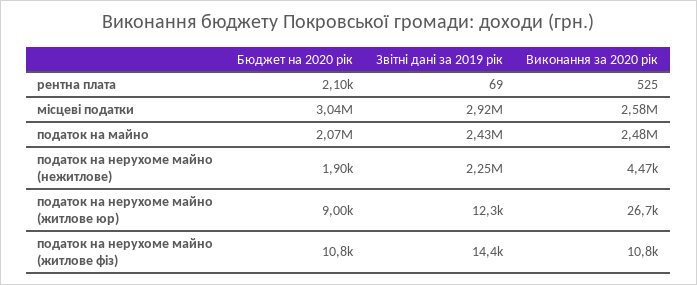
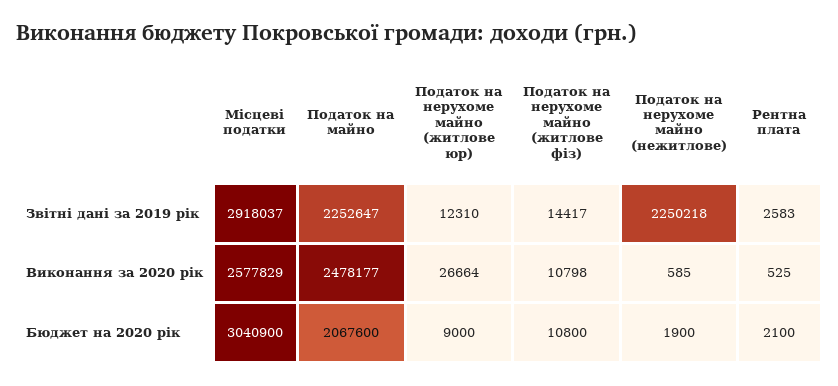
  {
    "Бюджет на 2020 рік": {
      "рентна плата": 2100,
      "місцеві податки": 3040900,
      "податок на майно": 2067600,
      "податок на нерухоме майно (нежитлове)": 1900,
      "податок на нерухоме майно (житлове юр)": 9000,
      "податок на нерухоме майно (житлове фіз)": 10800
    },
    "Звітні дані за 2019 рік": {
-     "рентна плата": 69,
+     "рентна плата": 2583,
      "місцеві податки": 2918037,
-     "податок на майно": 2430000,
+     "податок на майно": 2252647,
      "податок на нерухоме майно (нежитлове)": 2250218,
      "податок на нерухоме майно (житлове юр)": 12310,
      "податок на нерухоме майно (житлове фіз)": 14417
    },
    "Виконання за 2020 рік": {
      "рентна плата": 525,
      "місцеві податки": 2577829,
      "податок на майно": 2478177,
-     "податок на нерухоме майно (нежитлове)": 4470,
+     "податок на нерухоме майно (нежитлове)": 585,
      "податок на нерухоме майно (житлове юр)": 26664,
      "податок на нерухоме майно (житлове фіз)": 10798
    }
  }

